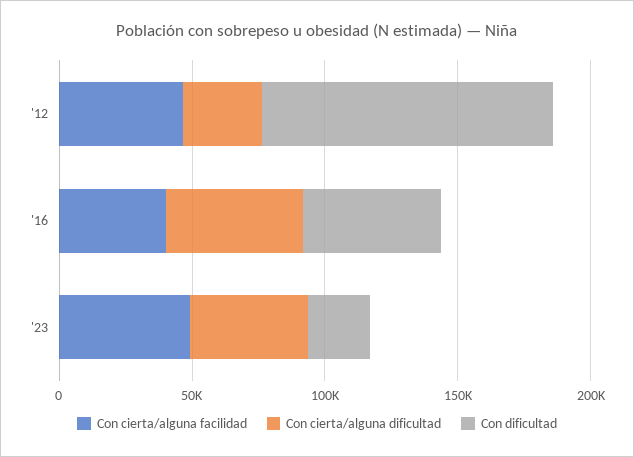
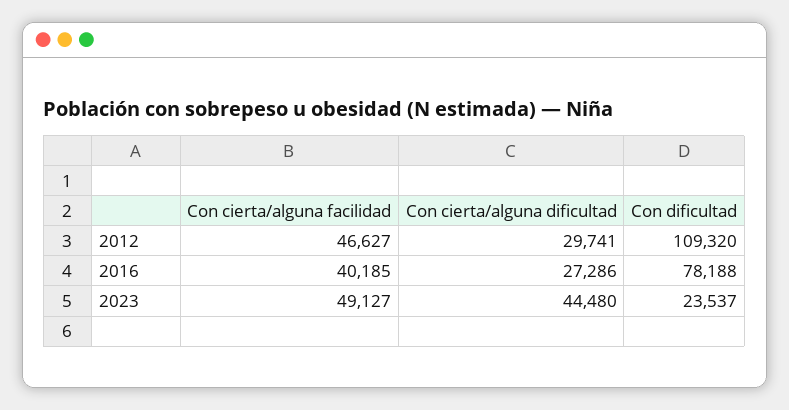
  {
    "Con cierta/alguna facilidad": {
      "'12": 46627,
      "'16": 40185,
      "'23": 49127
    },
    "Con cierta/alguna dificultad": {
      "'12": 29741,
-     "'16": 50000,
+     "'16": 27286,
      "'23": 44480
    },
    "Con dificultad": {
      "'12": 109320,
-     "'16": 50000,
+     "'16": 78188,
      "'23": 23537
    }
  }

